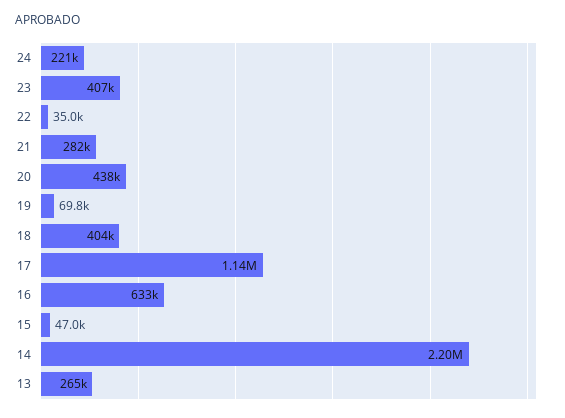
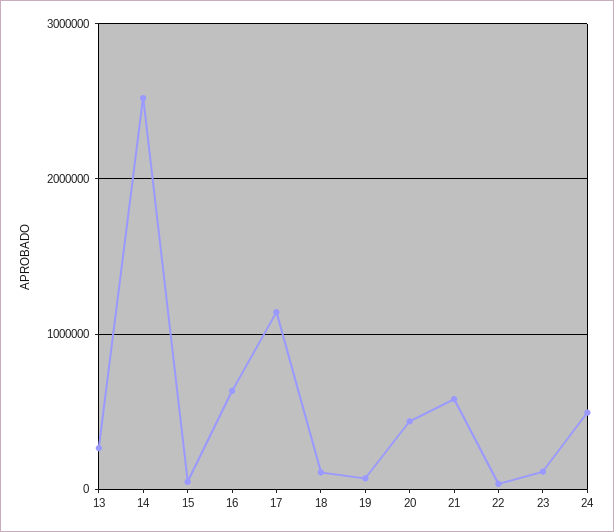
  {
-   "24": 221000,
+   "24": 500000,
-   "23": 407000,
+   "23": 100000,
    "22": 35000,
-   "21": 282000,
+   "21": 600000,
    "20": 438000,
    "19": 69800,
-   "18": 404000,
+   "18": 100000,
    "17": 1140000,
    "16": 633000,
    "15": 47000,
-   "14": 2200000,
+   "14": 2500000,
    "13": 265000
  }

